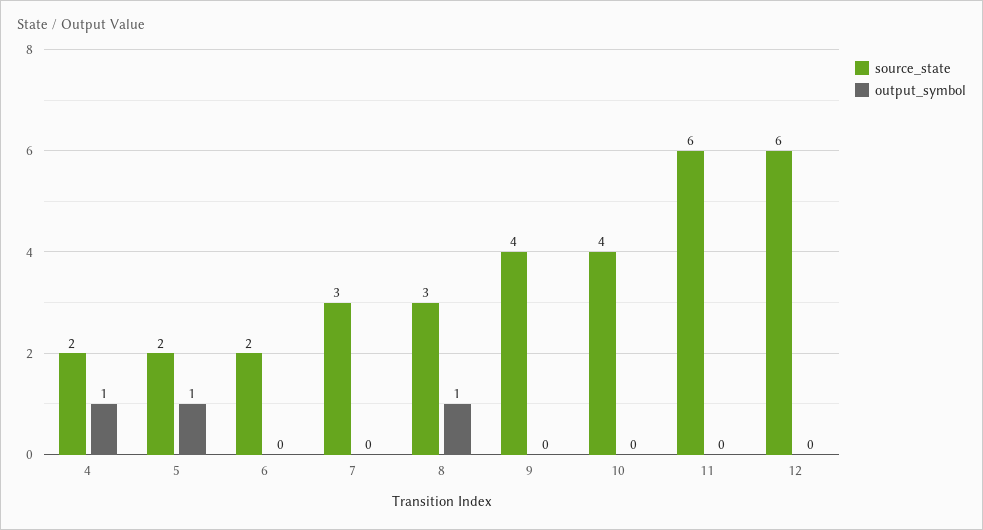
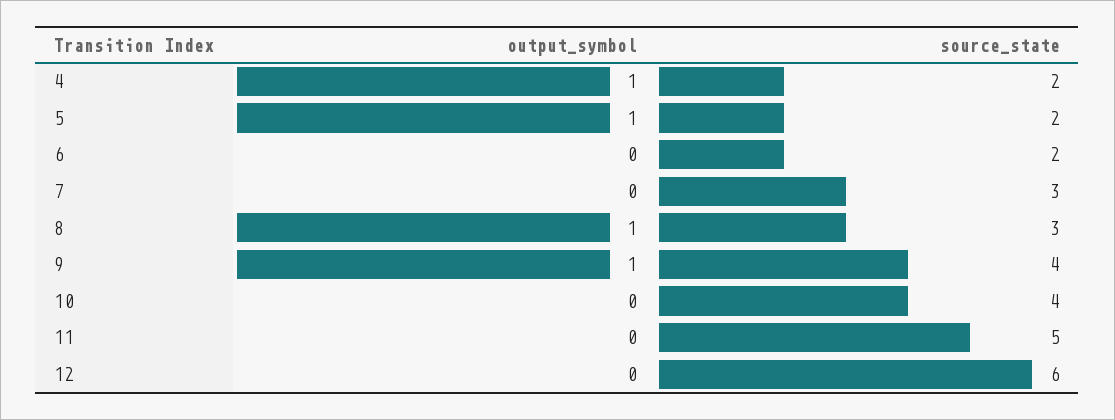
  {
    "source_state": {
      "4": 2,
      "5": 2,
      "6": 2,
      "7": 3,
      "8": 3,
      "9": 4,
      "10": 4,
-     "11": 6,
+     "11": 5,
      "12": 6
    },
    "output_symbol": {
      "4": 1,
      "5": 1,
      "6": 0,
      "7": 0,
      "8": 1,
-     "9": 0,
+     "9": 1,
      "10": 0,
      "11": 0,
      "12": 0
    }
  }

